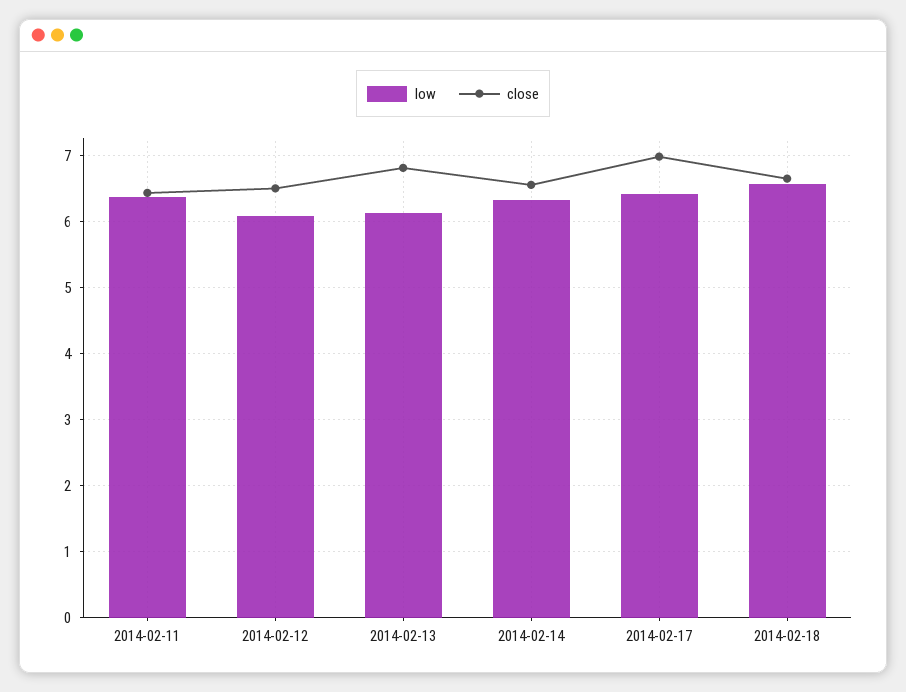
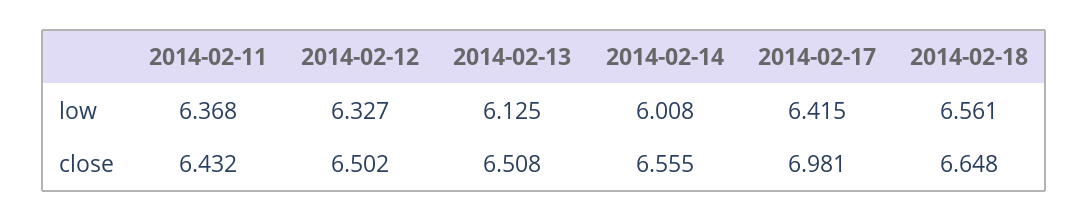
  {
    "low": {
      "2014-02-11": 6.368,
-     "2014-02-12": 6.1,
+     "2014-02-12": 6.327,
      "2014-02-13": 6.125,
-     "2014-02-14": 6.3,
+     "2014-02-14": 6.008,
      "2014-02-17": 6.415,
      "2014-02-18": 6.561
    },
    "close": {
      "2014-02-11": 6.432,
      "2014-02-12": 6.502,
-     "2014-02-13": 6.8,
+     "2014-02-13": 6.508,
      "2014-02-14": 6.555,
      "2014-02-17": 6.981,
      "2014-02-18": 6.648
    }
  }

